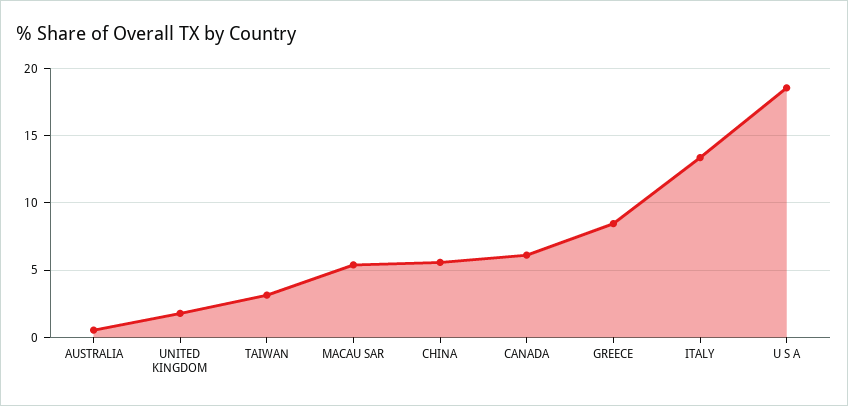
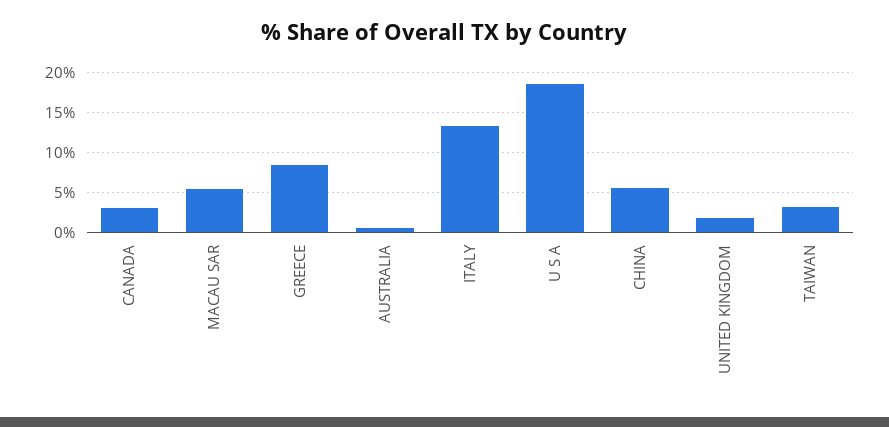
  {
    "AUSTRALIA": 0.5,
    "UNITED KINGDOM": 2,
    "TAIWAN": 3,
    "MACAU SAR": 5.5,
    "CHINA": 5.5,
-   "CANADA": 6,
+   "CANADA": 3,
    "GREECE": 8.5,
    "ITALY": 13.5,
    "U S A": 18.5
  }

